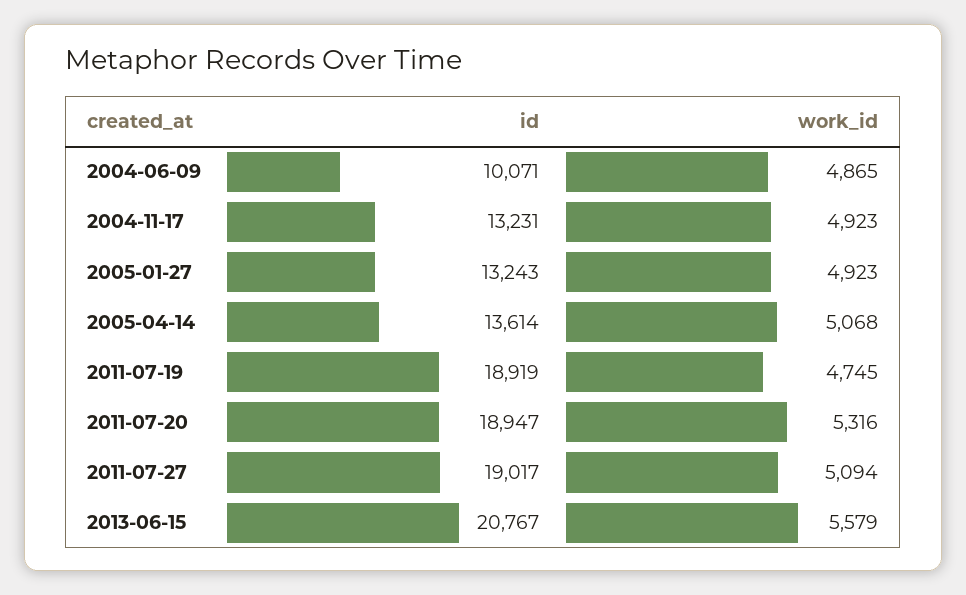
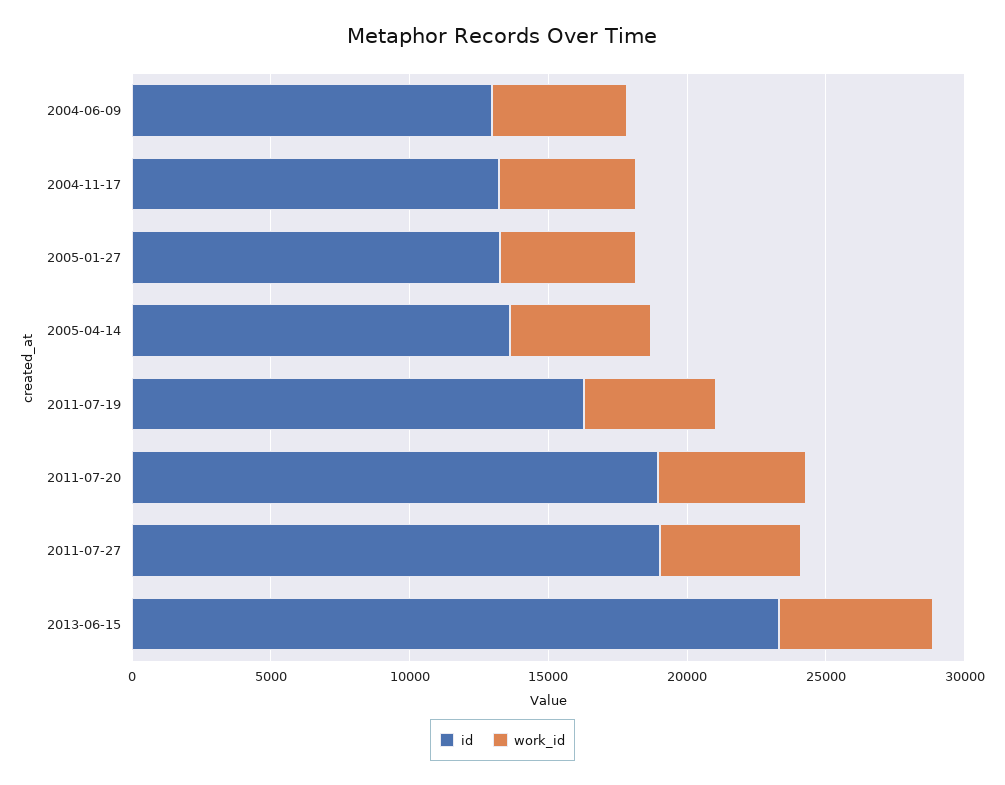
  {
    "id": {
-     "2004-06-09": 10071,
+     "2004-06-09": 13000,
      "2004-11-17": 13231,
      "2005-01-27": 13243,
      "2005-04-14": 13614,
-     "2011-07-19": 18919,
+     "2011-07-19": 16000,
      "2011-07-20": 18947,
      "2011-07-27": 19017,
-     "2013-06-15": 20767
+     "2013-06-15": 23000
    },
    "work_id": {
      "2004-06-09": 4865,
      "2004-11-17": 4923,
      "2005-01-27": 4923,
      "2005-04-14": 5068,
      "2011-07-19": 4745,
      "2011-07-20": 5316,
      "2011-07-27": 5094,
      "2013-06-15": 5579
    }
  }

